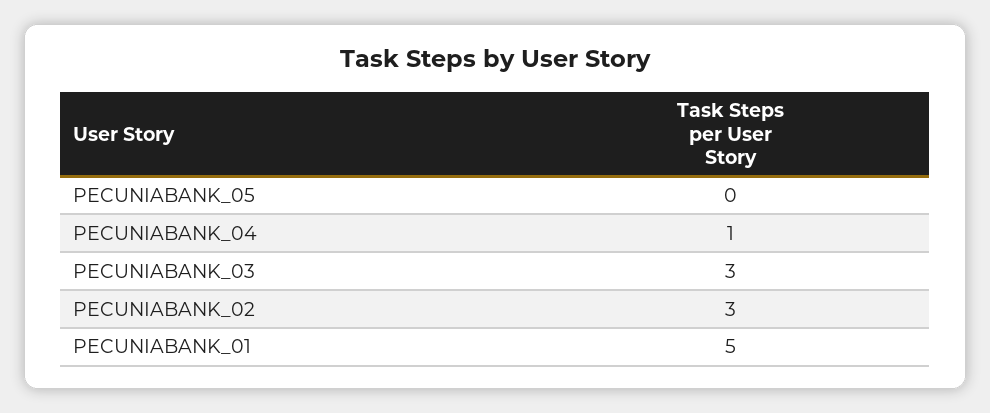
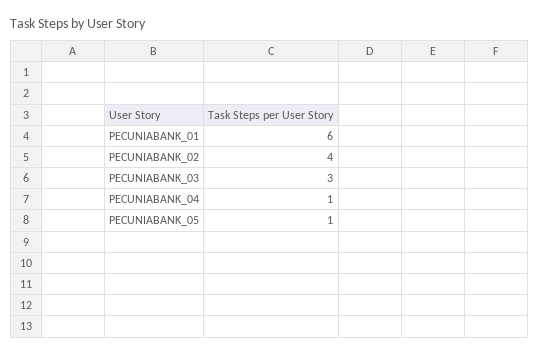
  {
-   "PECUNIABANK_05": 0,
+   "PECUNIABANK_05": 1,
    "PECUNIABANK_04": 1,
    "PECUNIABANK_03": 3,
-   "PECUNIABANK_02": 3,
+   "PECUNIABANK_02": 4,
-   "PECUNIABANK_01": 5
+   "PECUNIABANK_01": 6
  }

